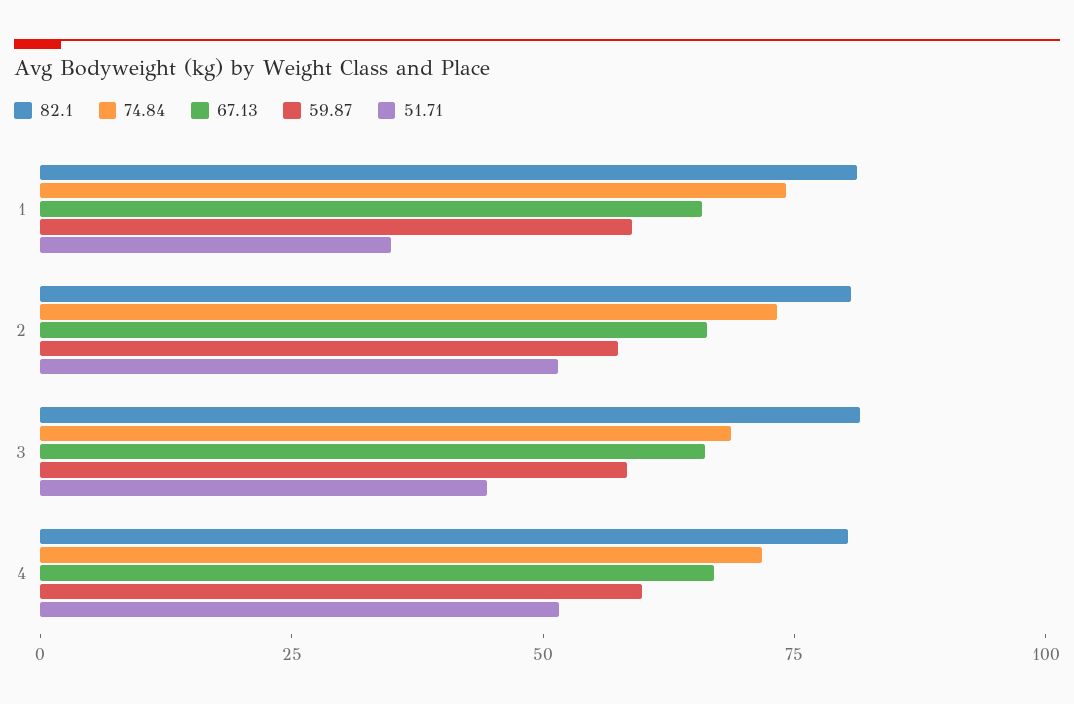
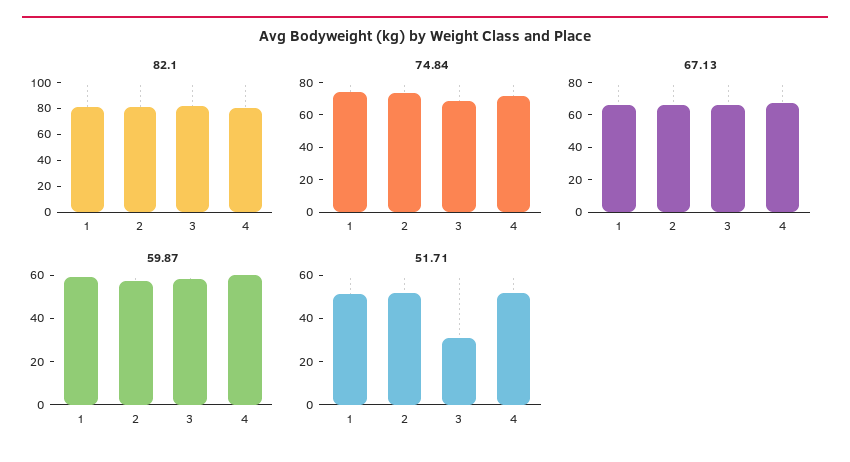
  {
    "82.1": {
      "1": 80,
      "2": 80,
      "3": 80,
      "4": 80
    },
    "74.84": {
      "1": 75,
      "2": 75,
      "3": 70,
      "4": 70
    },
    "67.13": {
      "1": 65,
      "2": 65,
      "3": 65,
      "4": 65
    },
    "59.87": {
      "1": 60,
      "2": 55,
      "3": 60,
      "4": 60
    },
    "51.71": {
-     "1": 35,
+     "1": 50,
      "2": 50,
-     "3": 45,
+     "3": 30,
      "4": 50
    }
  }

